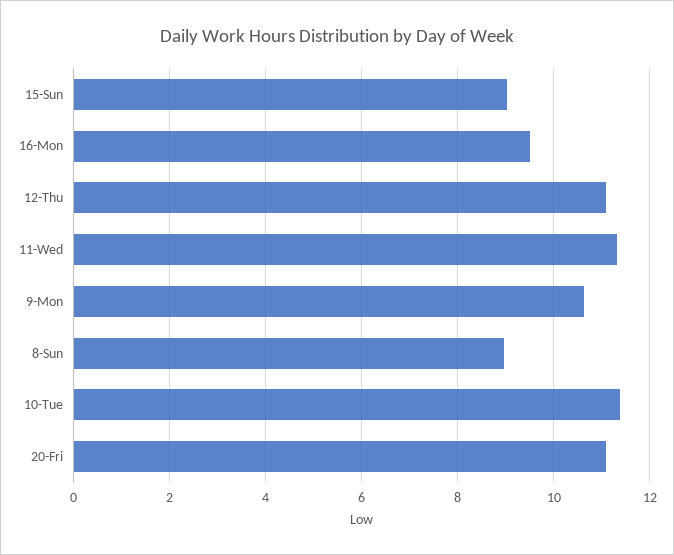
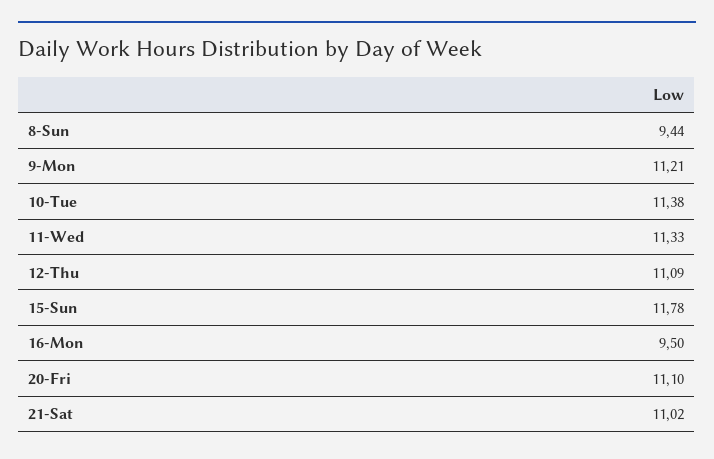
  {
-   "15-Sun": 9,
+   "15-Sun": 11.78,
    "16-Mon": 9.5,
    "12-Thu": 11.09,
    "11-Wed": 11.33,
-   "9-Mon": 10.6,
+   "9-Mon": 11.21,
-   "8-Sun": 9,
+   "8-Sun": 9.44,
    "10-Tue": 11.38,
-   "20-Fri": 11.1
+   "20-Fri": 11.1,
+   "21-Sat": 11.02
  }

